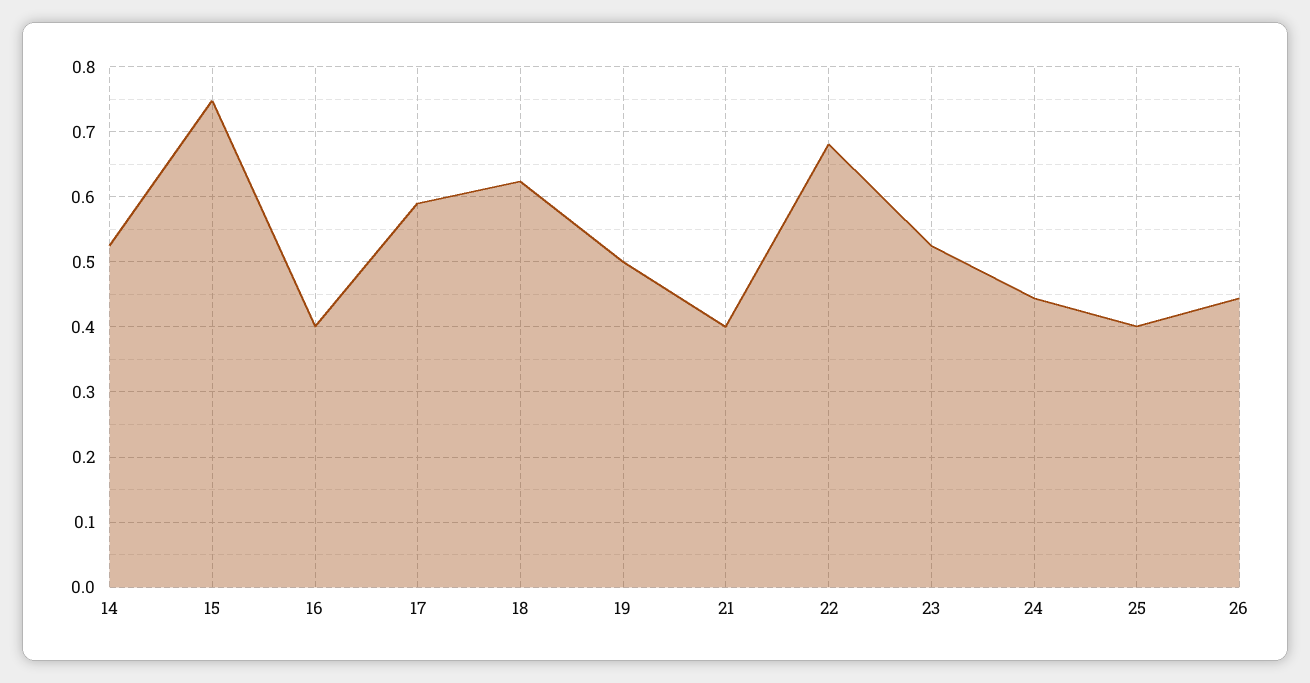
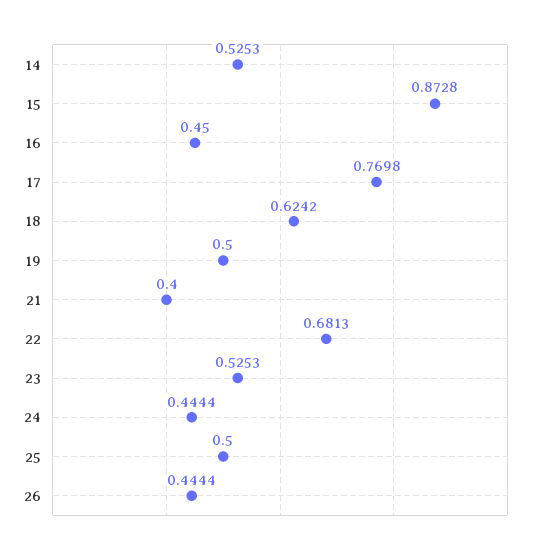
  {
    "14": 0.5253,
-   "15": 0.75,
+   "15": 0.8728,
-   "16": 0.4,
+   "16": 0.45,
-   "17": 0.59,
+   "17": 0.7698,
    "18": 0.6242,
    "19": 0.5,
    "21": 0.4,
    "22": 0.6813,
    "23": 0.5253,
    "24": 0.4444,
-   "25": 0.4,
+   "25": 0.5,
    "26": 0.4444
  }

